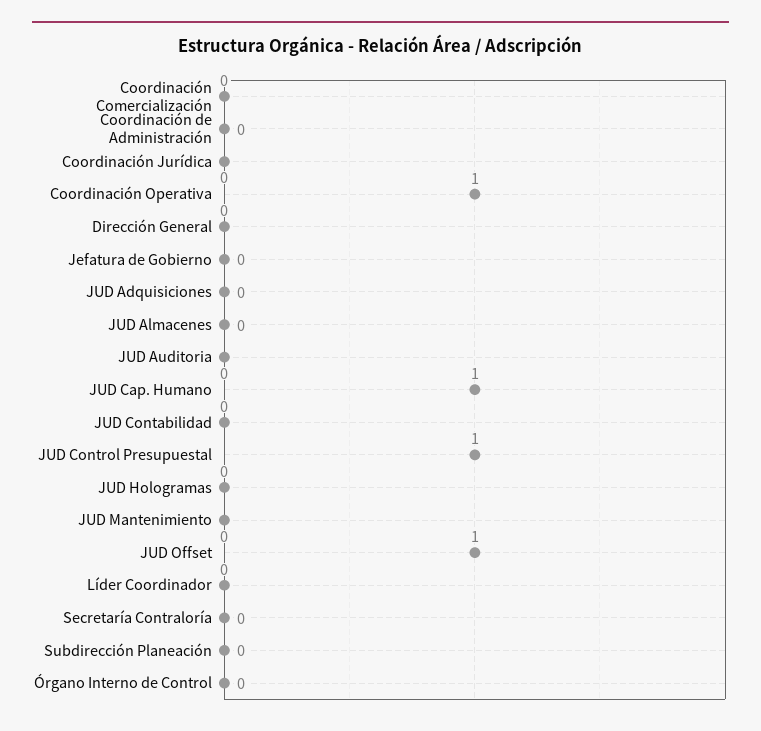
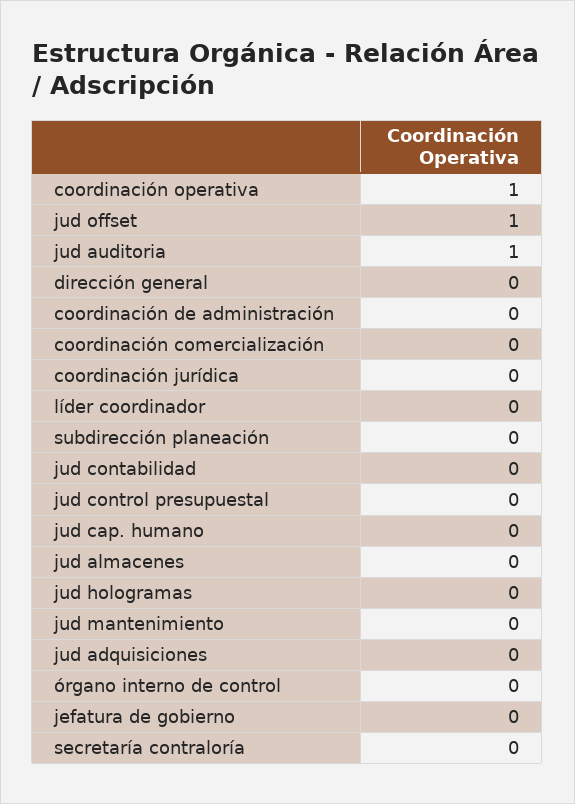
  {
    "Coordinación Comercialización": 0,
    "Coordinación de Administración": 0,
    "Coordinación Jurídica": 0,
    "Coordinación Operativa": 1,
    "Dirección General": 0,
    "Jefatura de Gobierno": 0,
    "JUD Adquisiciones": 0,
    "JUD Almacenes": 0,
-   "JUD Auditoria": 0,
+   "JUD Auditoria": 1,
-   "JUD Cap. Humano": 1,
+   "JUD Cap. Humano": 0,
    "JUD Contabilidad": 0,
-   "JUD Control Presupuestal": 1,
+   "JUD Control Presupuestal": 0,
    "JUD Hologramas": 0,
    "JUD Mantenimiento": 0,
    "JUD Offset": 1,
    "Líder Coordinador": 0,
    "Secretaría Contraloría": 0,
    "Subdirección Planeación": 0,
    "Órgano Interno de Control": 0
  }

